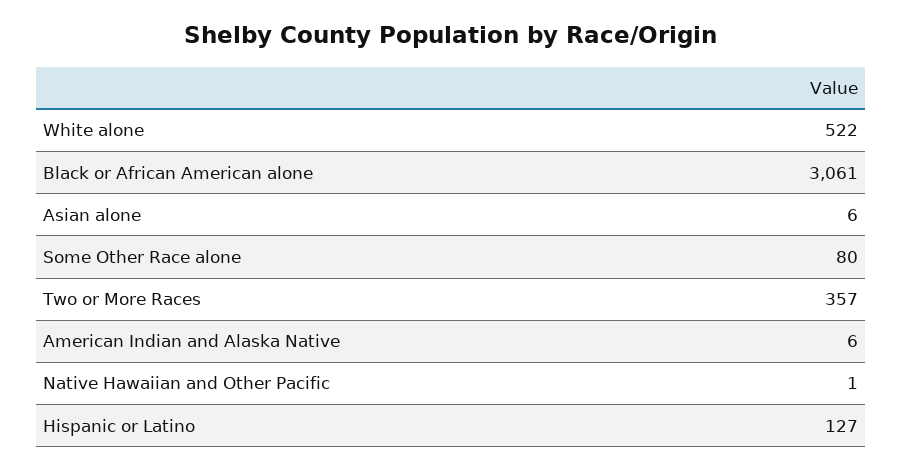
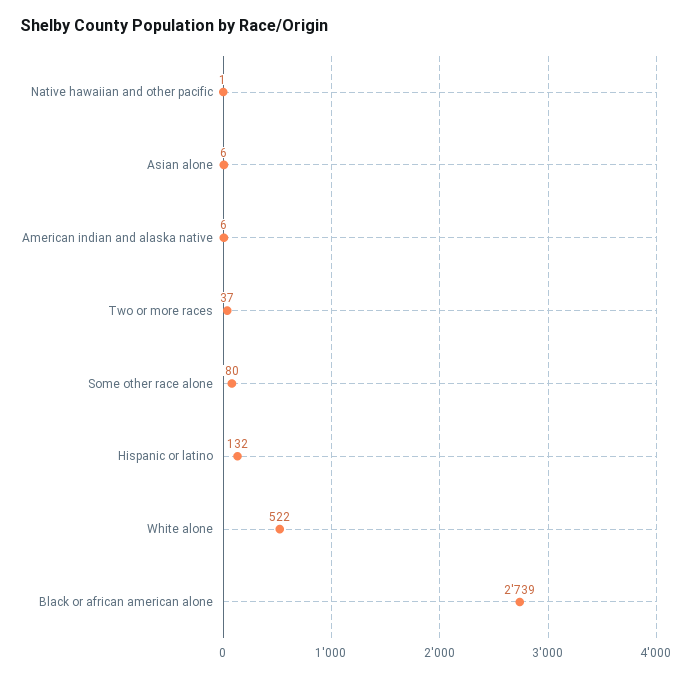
  {
    "White alone": 522,
-   "Black or African American alone": 3061,
+   "Black or African American alone": 2739,
    "Asian alone": 6,
    "Some Other Race alone": 80,
-   "Two or More Races": 357,
+   "Two or More Races": 37,
    "American Indian and Alaska Native": 6,
    "Native Hawaiian and Other Pacific": 1,
-   "Hispanic or Latino": 127
+   "Hispanic or Latino": 132
  }

